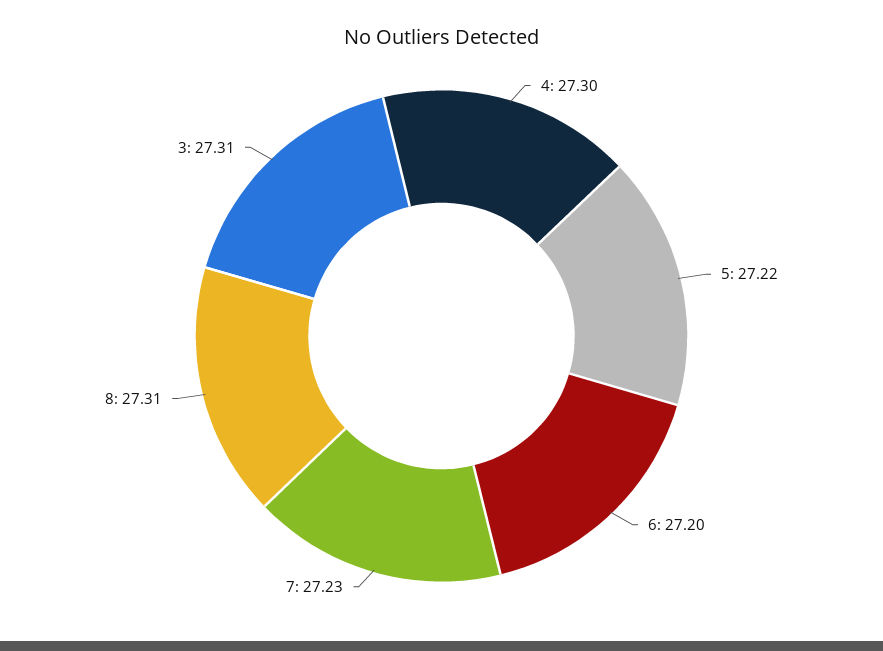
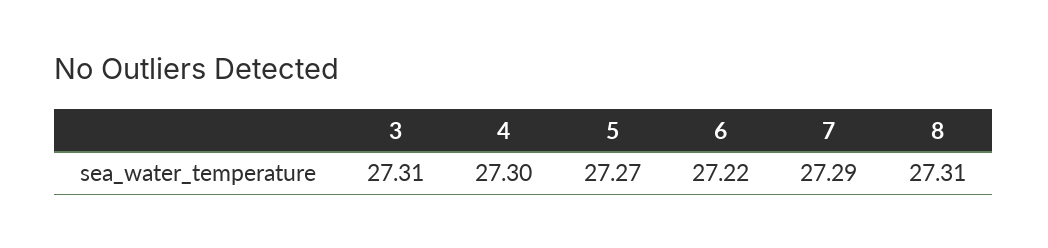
  {
    "4": 27.3,
-   "5": 27.22,
+   "5": 27.27,
-   "6": 27.2,
+   "6": 27.22,
-   "7": 27.23,
+   "7": 27.29,
    "8": 27.31,
    "3": 27.31
  }

